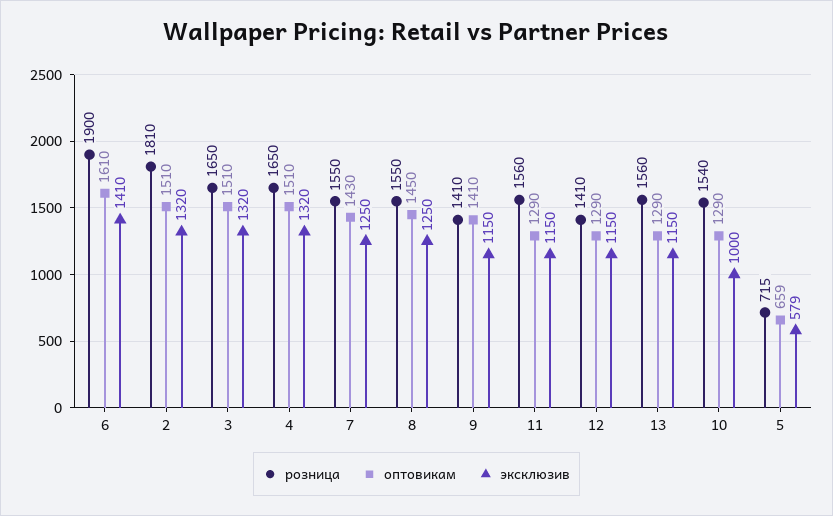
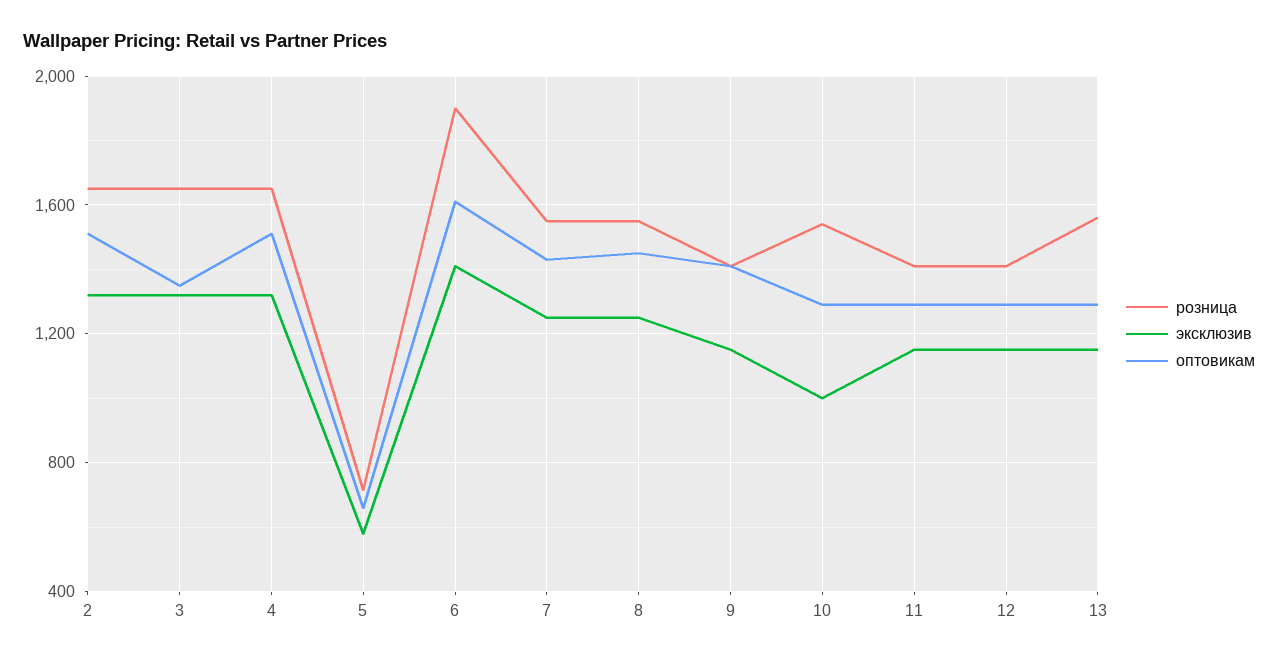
  {
    "розница": {
      "6": 1900,
-     "2": 1810,
+     "2": 1650,
      "3": 1650,
      "4": 1650,
      "7": 1550,
      "8": 1550,
      "9": 1410,
-     "11": 1560,
+     "11": 1400,
      "12": 1410,
      "13": 1560,
      "10": 1540,
      "5": 715
    },
    "оптовикам": {
      "6": 1610,
      "2": 1510,
-     "3": 1510,
+     "3": 1350,
      "4": 1510,
      "7": 1430,
      "8": 1450,
      "9": 1410,
      "11": 1290,
      "12": 1290,
      "13": 1290,
      "10": 1290,
      "5": 659
    },
    "эксклюзив": {
      "6": 1410,
      "2": 1320,
      "3": 1320,
      "4": 1320,
      "7": 1250,
      "8": 1250,
      "9": 1150,
      "11": 1150,
      "12": 1150,
      "13": 1150,
      "10": 1000,
      "5": 579
    }
  }

